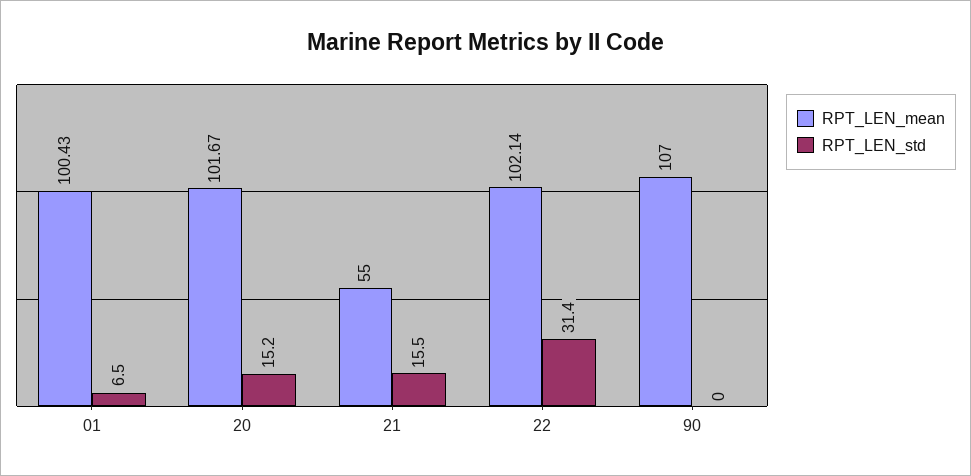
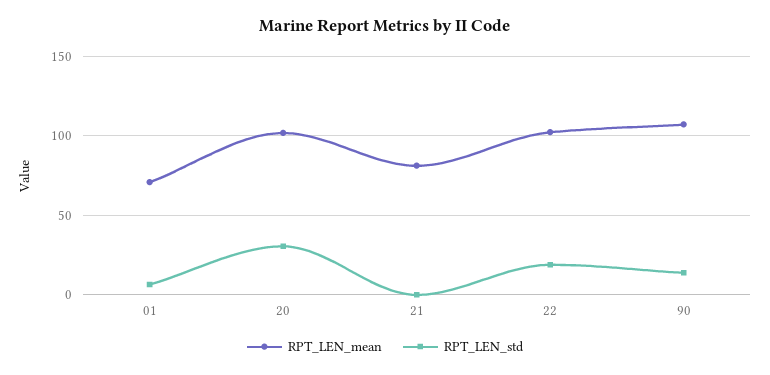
  {
    "RPT_LEN_mean": {
-     "01": 100.43,
+     "01": 70,
      "20": 101.67,
-     "21": 55,
+     "21": 80,
      "22": 102.14,
      "90": 107
    },
    "RPT_LEN_std": {
      "01": 6.5,
-     "20": 15.2,
+     "20": 30,
-     "21": 15.5,
+     "21": 0,
-     "22": 31.4,
+     "22": 20,
-     "90": 0
+     "90": 15
    }
  }

